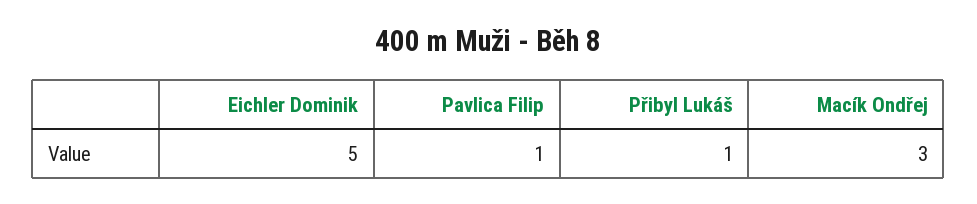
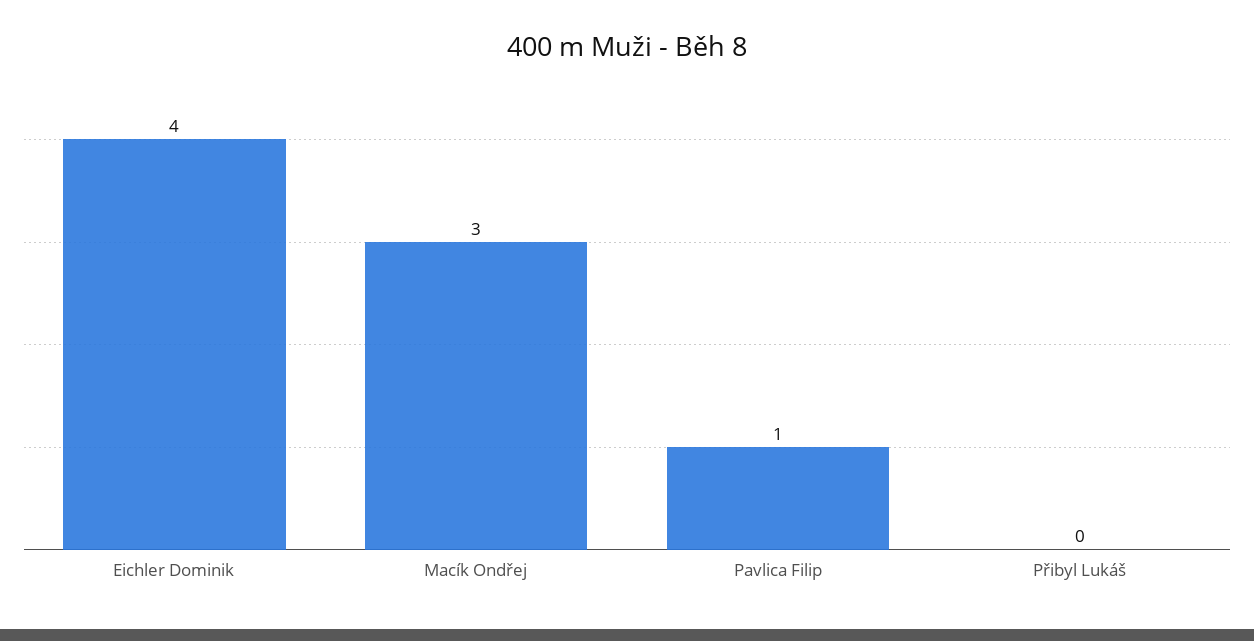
  {
-   "Eichler Dominik": 5,
+   "Eichler Dominik": 4,
    "Pavlica Filip": 1,
-   "Přibyl Lukáš": 1,
+   "Přibyl Lukáš": 0,
    "Macík Ondřej": 3
  }

